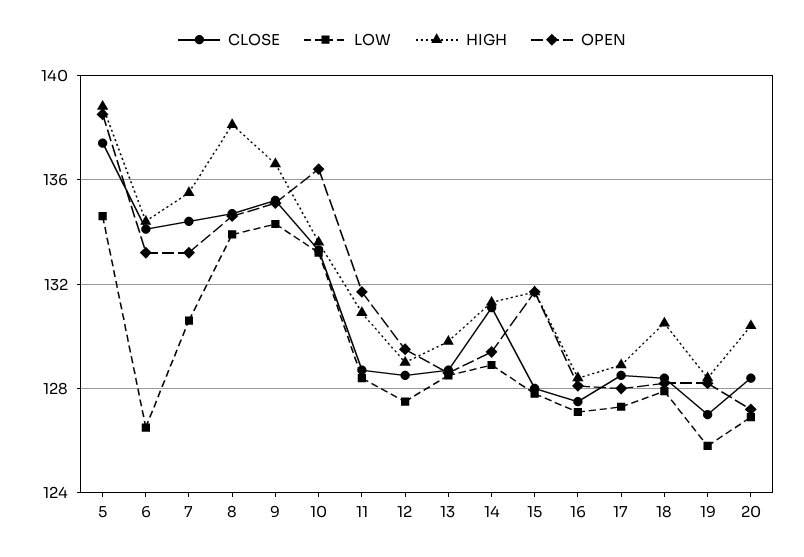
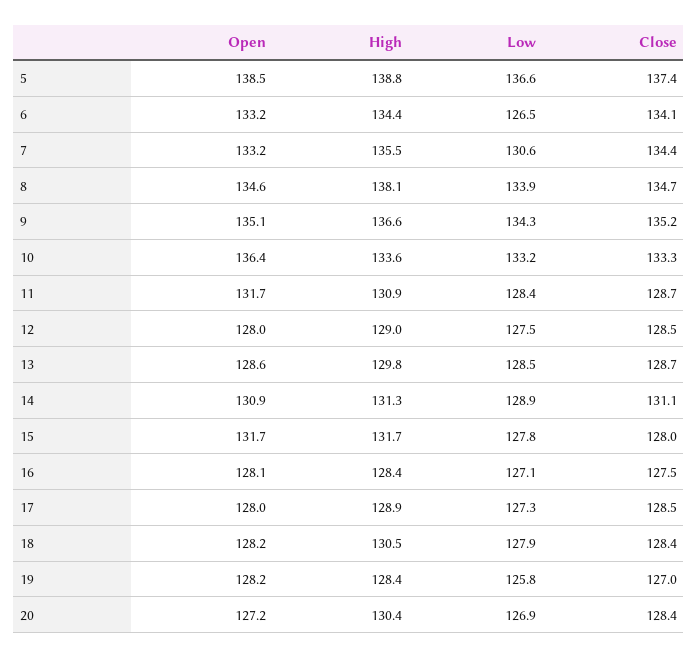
  {
    "CLOSE": {
      "5": 137.4,
      "6": 134.1,
      "7": 134.4,
      "8": 134.7,
      "9": 135.2,
      "10": 133.3,
      "11": 128.7,
      "12": 128.5,
      "13": 128.7,
      "14": 131.1,
      "15": 128,
      "16": 127.5,
      "17": 128.5,
      "18": 128.4,
      "19": 127,
      "20": 128.4
    },
    "LOW": {
-     "5": 134.5,
+     "5": 136.6,
      "6": 126.5,
      "7": 130.6,
      "8": 133.9,
      "9": 134.3,
      "10": 133.2,
      "11": 128.4,
      "12": 127.5,
      "13": 128.5,
      "14": 128.9,
      "15": 127.8,
      "16": 127.1,
      "17": 127.3,
      "18": 127.9,
      "19": 125.8,
      "20": 126.9
    },
    "HIGH": {
      "5": 138.8,
      "6": 134.4,
      "7": 135.5,
      "8": 138.1,
      "9": 136.6,
      "10": 133.6,
      "11": 130.9,
      "12": 129,
      "13": 129.8,
      "14": 131.3,
      "15": 131.7,
      "16": 128.4,
      "17": 128.9,
      "18": 130.5,
      "19": 128.4,
      "20": 130.4
    },
    "OPEN": {
      "5": 138.5,
      "6": 133.2,
      "7": 133.2,
      "8": 134.6,
      "9": 135.1,
      "10": 136.4,
      "11": 131.7,
-     "12": 129.5,
+     "12": 128,
      "13": 128.6,
-     "14": 129.5,
+     "14": 130.9,
      "15": 131.7,
      "16": 128.1,
      "17": 128,
      "18": 128.2,
      "19": 128.2,
      "20": 127.2
    }
  }

